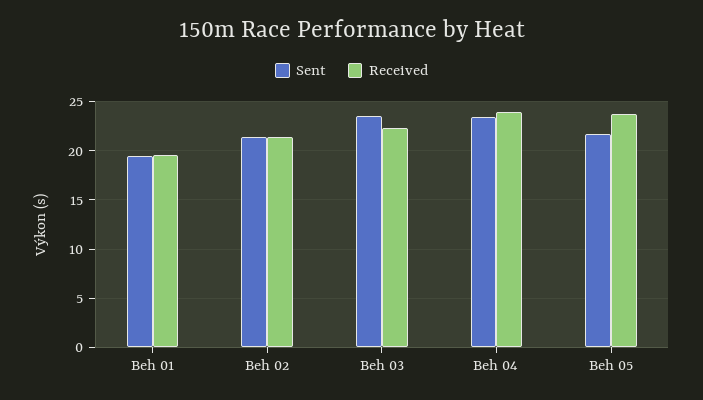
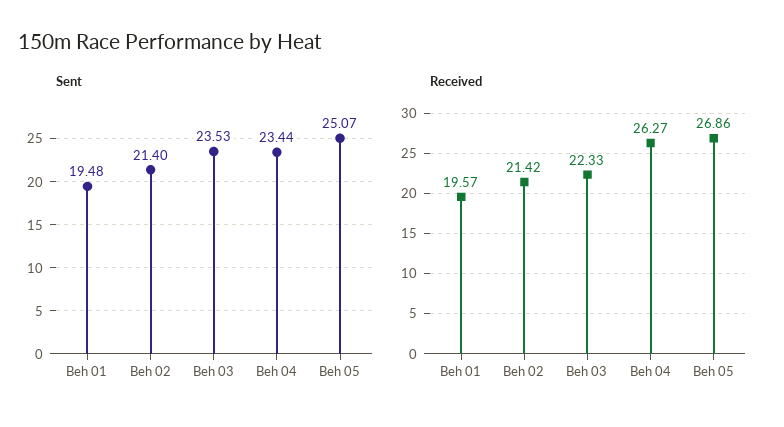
  {
    "Sent": {
      "Beh 01": 19.48,
      "Beh 02": 21.4,
      "Beh 03": 23.53,
      "Beh 04": 23.44,
-     "Beh 05": 22
+     "Beh 05": 25.07
    },
    "Received": {
      "Beh 01": 19.57,
      "Beh 02": 21.42,
      "Beh 03": 22.33,
-     "Beh 04": 24,
+     "Beh 04": 26.27,
-     "Beh 05": 24
+     "Beh 05": 26.86
    }
  }

